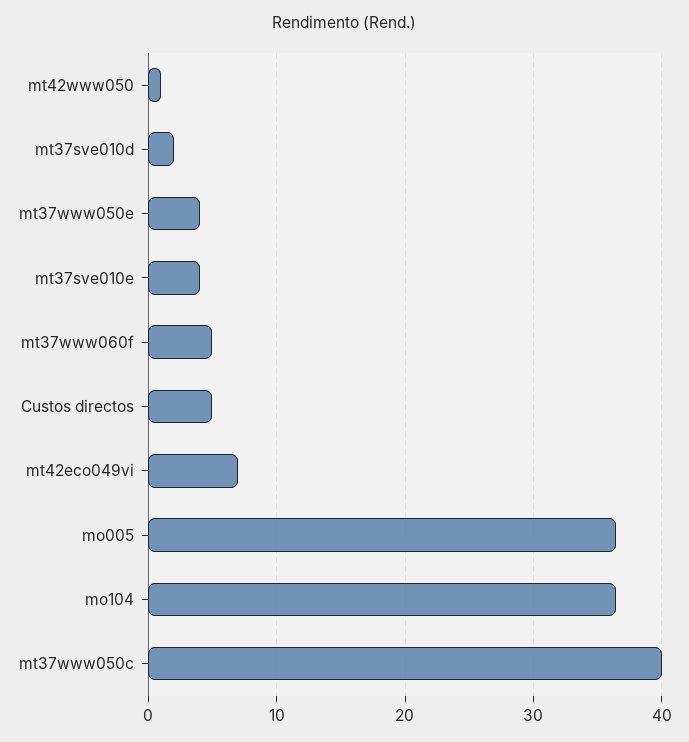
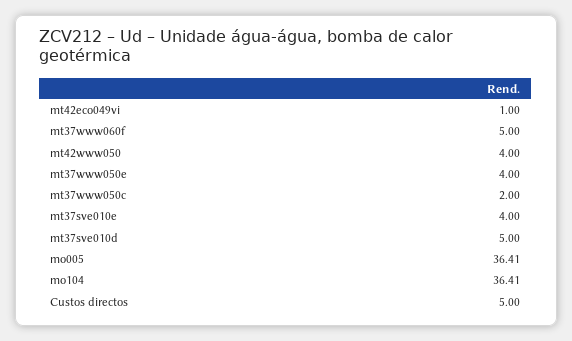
  {
-   "mt42www050": 1,
+   "mt42www050": 4,
-   "mt37sve010d": 2,
+   "mt37sve010d": 5,
    "mt37www050e": 4,
    "mt37sve010e": 4,
    "mt37www060f": 5,
    "Custos directos": 5,
-   "mt42eco049vi": 7,
+   "mt42eco049vi": 1,
    "mo005": 36.41,
    "mo104": 36.41,
-   "mt37www050c": 40
+   "mt37www050c": 2
  }

